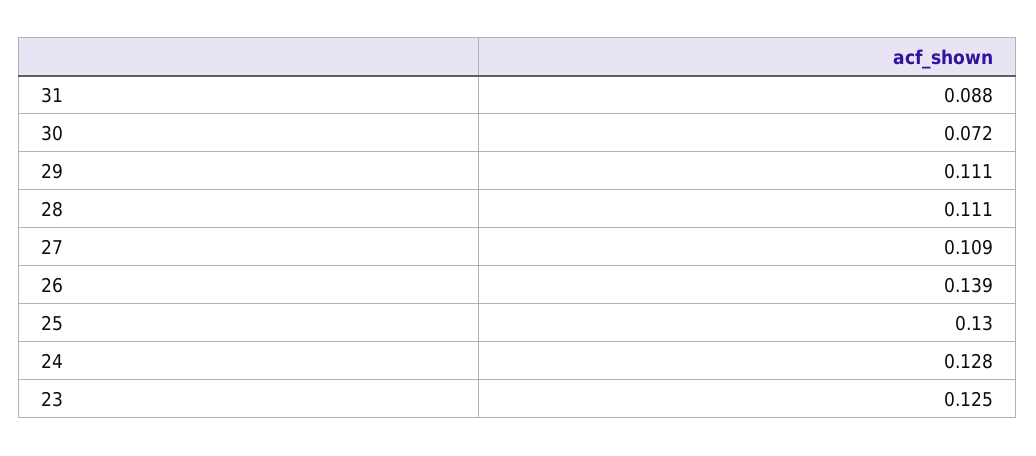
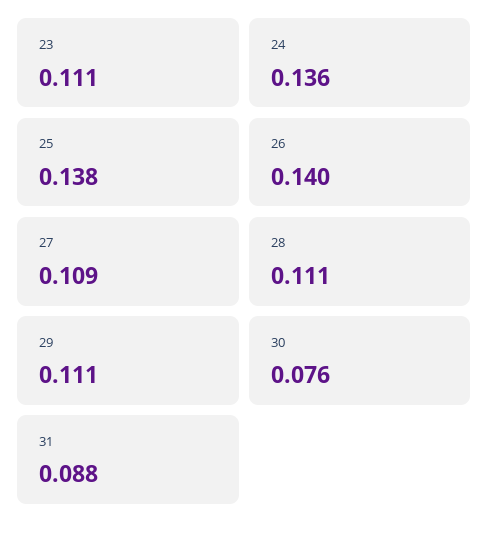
  {
    "31": 0.088,
-   "30": 0.072,
+   "30": 0.076,
    "29": 0.111,
    "28": 0.111,
    "27": 0.109,
-   "26": 0.139,
+   "26": 0.14,
-   "25": 0.13,
+   "25": 0.138,
-   "24": 0.128,
+   "24": 0.136,
-   "23": 0.125
+   "23": 0.111
  }

